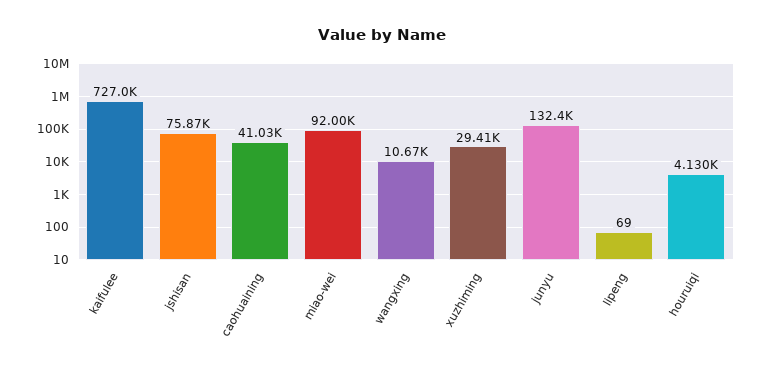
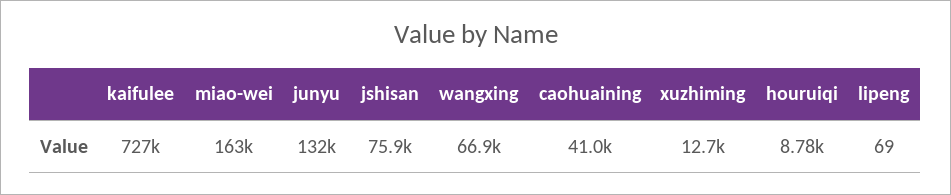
  {
    "kaifulee": 727000,
    "jshisan": 75870,
    "caohuaining": 41030,
-   "miao-wei": 92000,
+   "miao-wei": 163000,
-   "wangxing": 10670,
+   "wangxing": 66900,
-   "xuzhiming": 29410,
+   "xuzhiming": 12700,
    "junyu": 132400,
    "lipeng": 69,
-   "houruiqi": 4130
+   "houruiqi": 8780
  }

